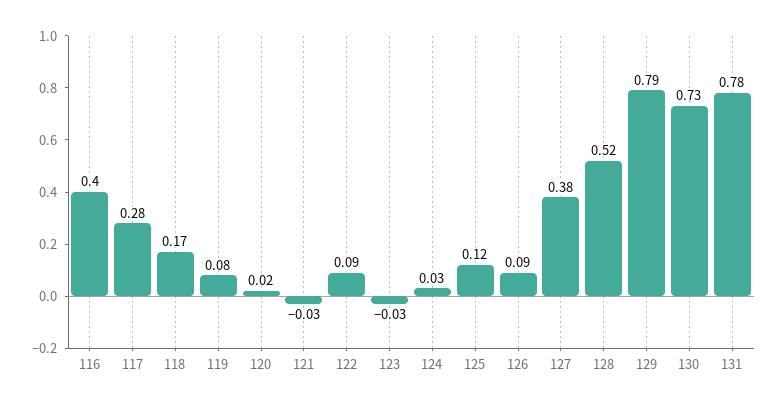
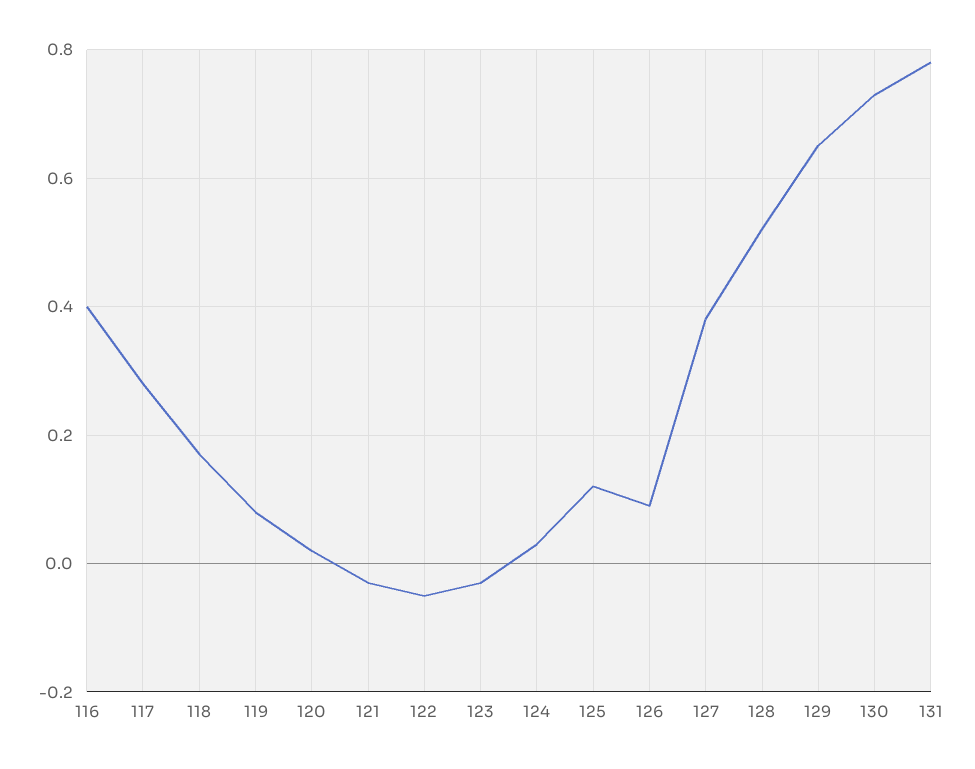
  {
    "116": 0.4,
    "117": 0.28,
    "118": 0.17,
    "119": 0.08,
    "120": 0.02,
    "121": -0.03,
-   "122": 0.09,
+   "122": -0.05,
    "123": -0.03,
    "124": 0.03,
    "125": 0.12,
    "126": 0.09,
    "127": 0.38,
    "128": 0.52,
-   "129": 0.79,
+   "129": 0.65,
    "130": 0.73,
    "131": 0.78
  }

